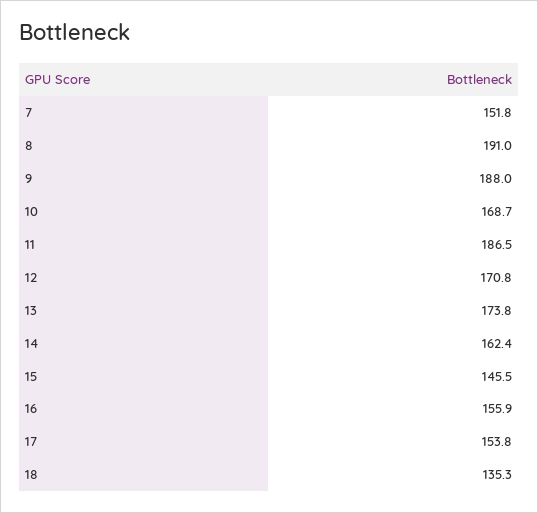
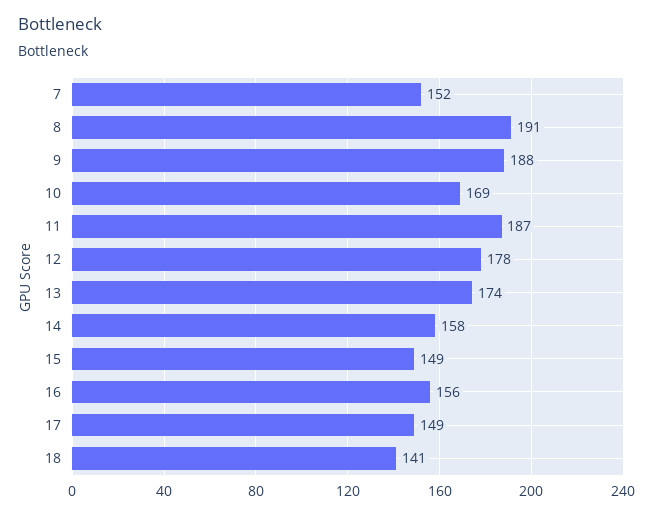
  {
    "7": 151.8,
    "8": 191,
    "9": 188,
    "10": 168.7,
    "11": 186.5,
-   "12": 170.8,
+   "12": 178,
    "13": 173.8,
-   "14": 162.4,
+   "14": 158,
-   "15": 145.5,
+   "15": 149,
    "16": 155.9,
-   "17": 153.8,
+   "17": 149,
-   "18": 135.3
+   "18": 141
  }

